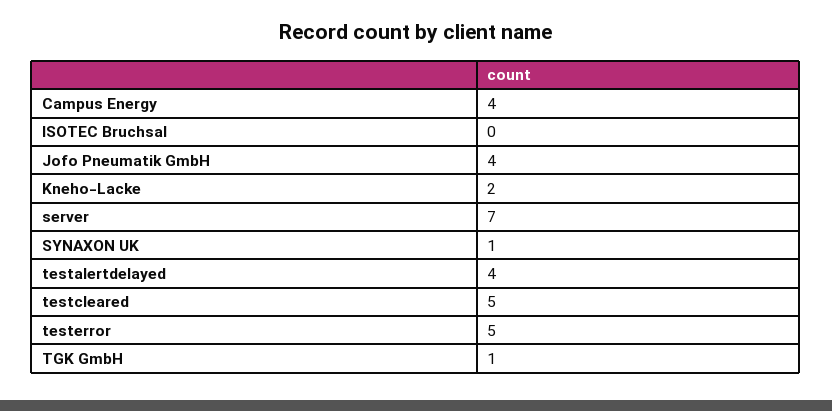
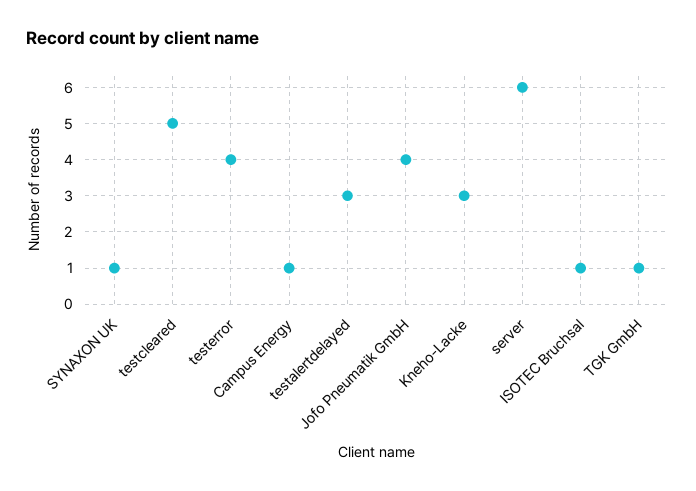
  {
-   "Campus Energy": 4,
+   "Campus Energy": 1,
-   "ISOTEC Bruchsal": 0,
+   "ISOTEC Bruchsal": 1,
    "Jofo Pneumatik GmbH": 4,
-   "Kneho-Lacke": 2,
+   "Kneho-Lacke": 3,
-   "server": 7,
+   "server": 6,
    "SYNAXON UK": 1,
-   "testalertdelayed": 4,
+   "testalertdelayed": 3,
    "testcleared": 5,
-   "testerror": 5,
+   "testerror": 4,
    "TGK GmbH": 1
  }

